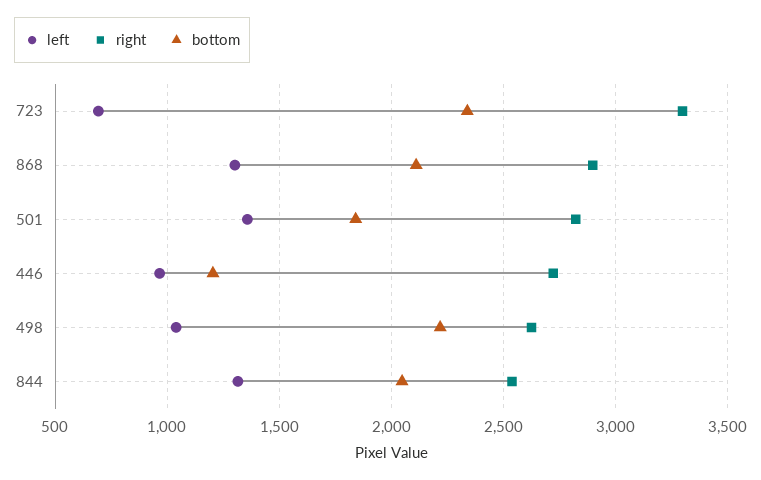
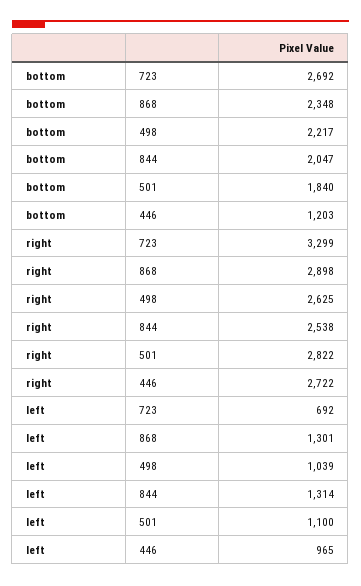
  {
    "left": {
      "723": 692,
      "868": 1301,
-     "501": 1350,
+     "501": 1100,
      "446": 965,
      "498": 1039,
      "844": 1314
    },
    "right": {
      "723": 3299,
      "868": 2898,
      "501": 2822,
      "446": 2722,
      "498": 2625,
      "844": 2538
    },
    "bottom": {
-     "723": 2350,
+     "723": 2692,
-     "868": 2100,
+     "868": 2348,
      "501": 1840,
      "446": 1203,
      "498": 2217,
      "844": 2047
    }
  }

